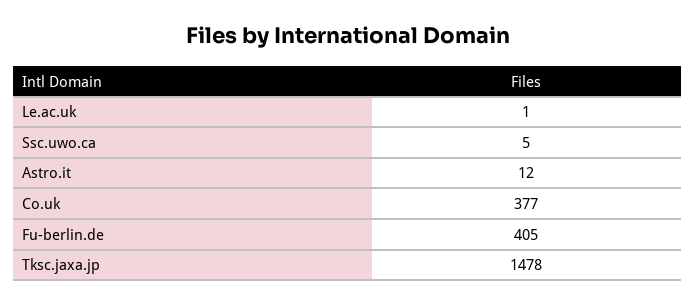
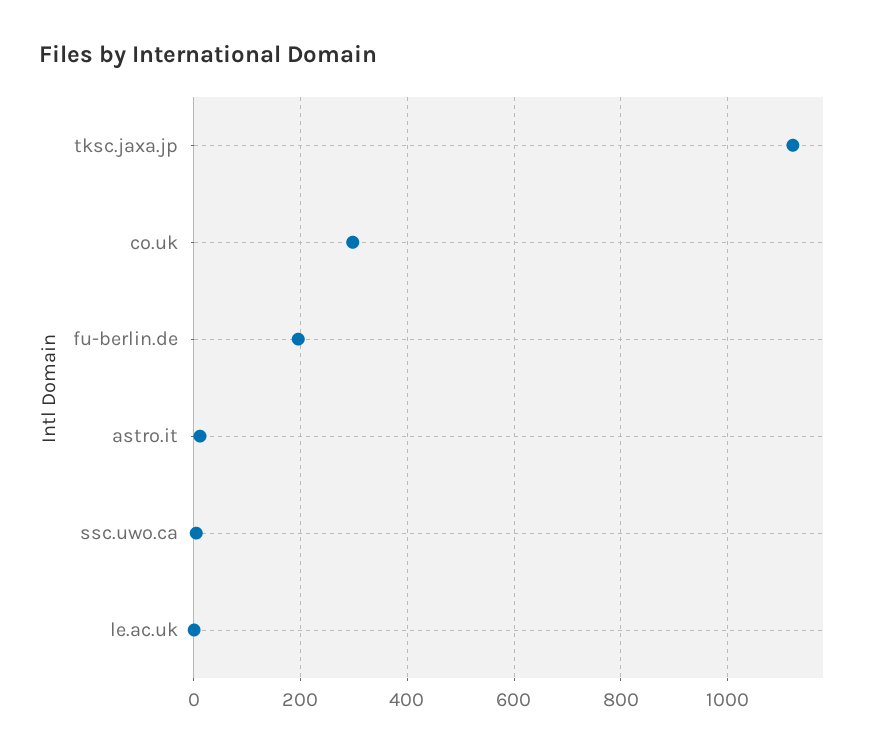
  {
    "Le.ac.uk": 1,
    "Ssc.uwo.ca": 5,
    "Astro.it": 12,
-   "Co.uk": 377,
+   "Co.uk": 300,
-   "Fu-berlin.de": 405,
+   "Fu-berlin.de": 200,
-   "Tksc.jaxa.jp": 1478
+   "Tksc.jaxa.jp": 1120
  }

